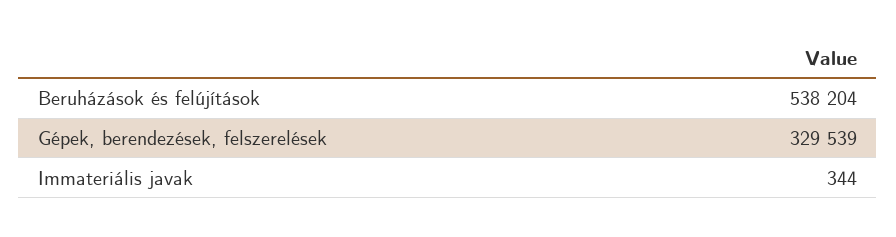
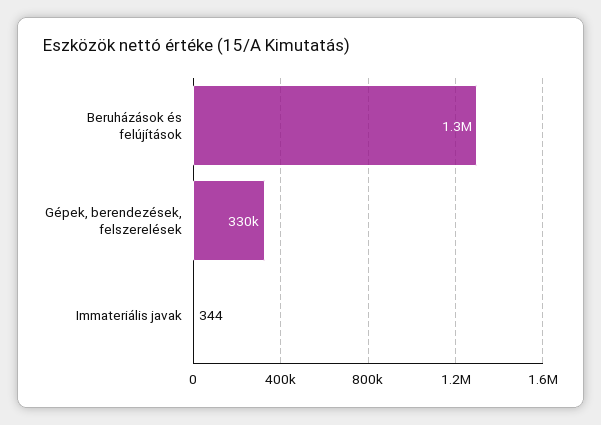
  {
-   "Beruházások és felújítások": 538204,
+   "Beruházások és felújítások": 1300000,
    "Gépek, berendezések, felszerelések": 329539,
    "Immateriális javak": 344
  }

